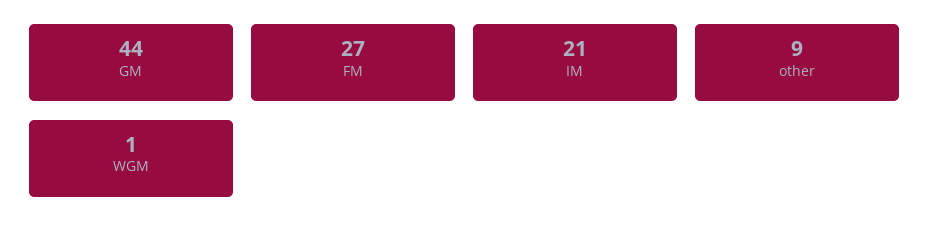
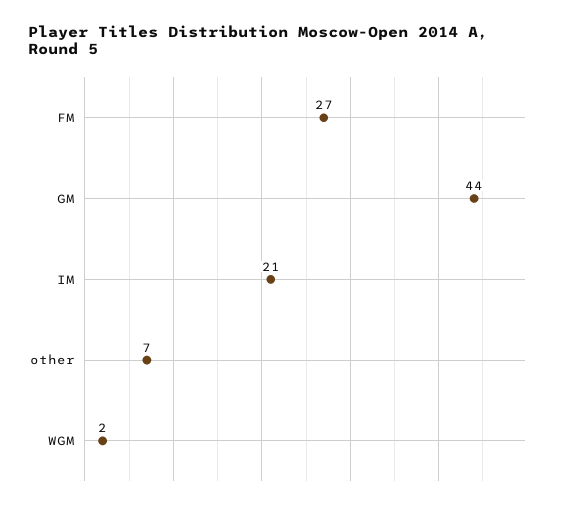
  {
    "GM": 44,
    "FM": 27,
    "IM": 21,
-   "other": 9,
+   "other": 7,
-   "WGM": 1
+   "WGM": 2
  }

